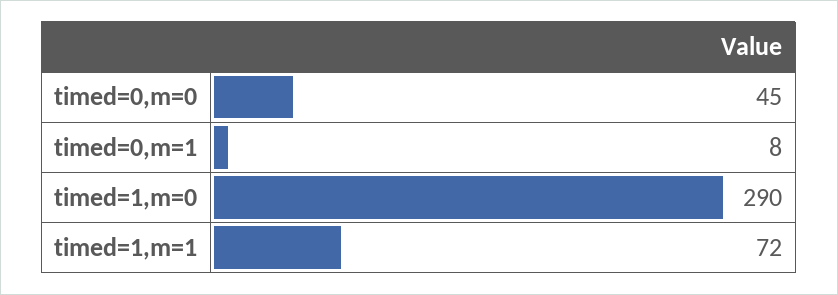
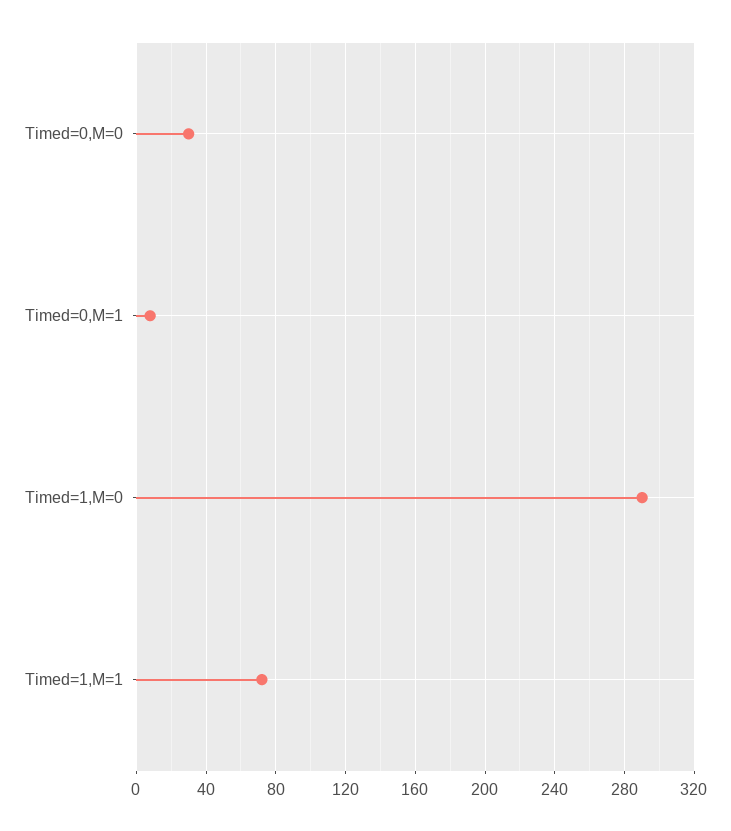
  {
-   "timed=0,m=0": 45,
+   "timed=0,m=0": 30,
    "timed=0,m=1": 8,
    "timed=1,m=0": 290,
    "timed=1,m=1": 72
  }

